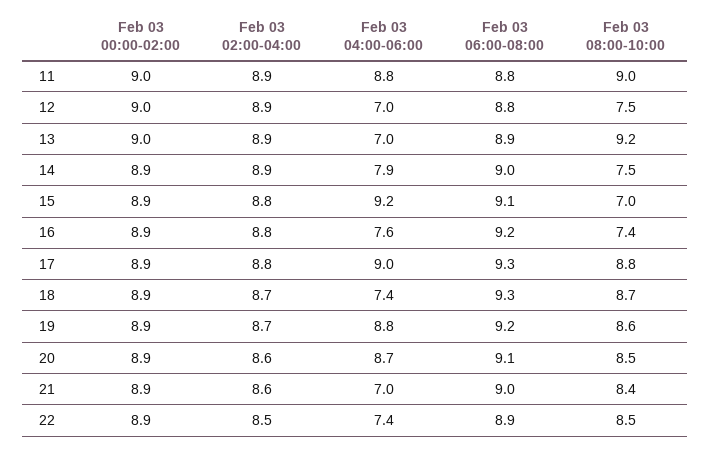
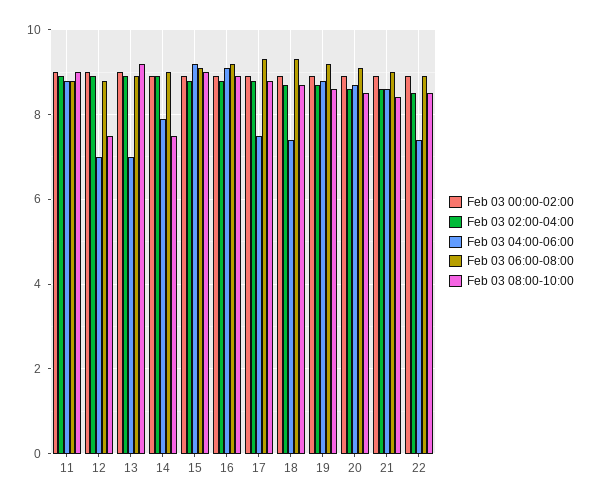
  {
    "Feb 03 00:00-02:00": {
      "11": 9,
      "12": 9,
      "13": 9,
      "14": 8.9,
      "15": 8.9,
      "16": 8.9,
      "17": 8.9,
      "18": 8.9,
      "19": 8.9,
      "20": 8.9,
      "21": 8.9,
      "22": 8.9
    },
    "Feb 03 02:00-04:00": {
      "11": 8.9,
      "12": 8.9,
      "13": 8.9,
      "14": 8.9,
      "15": 8.8,
      "16": 8.8,
      "17": 8.8,
      "18": 8.7,
      "19": 8.7,
      "20": 8.6,
      "21": 8.6,
      "22": 8.5
    },
    "Feb 03 04:00-06:00": {
      "11": 8.8,
      "12": 7,
      "13": 7,
      "14": 7.9,
      "15": 9.2,
-     "16": 7.6,
+     "16": 9,
-     "17": 9,
+     "17": 7.5,
      "18": 7.4,
      "19": 8.8,
      "20": 8.7,
-     "21": 7,
+     "21": 8.5,
      "22": 7.4
    },
    "Feb 03 06:00-08:00": {
      "11": 8.8,
      "12": 8.8,
      "13": 8.9,
      "14": 9,
      "15": 9.1,
      "16": 9.2,
      "17": 9.3,
      "18": 9.3,
      "19": 9.2,
      "20": 9.1,
      "21": 9,
      "22": 8.9
    },
    "Feb 03 08:00-10:00": {
      "11": 9,
      "12": 7.5,
      "13": 9.2,
      "14": 7.5,
-     "15": 7,
+     "15": 9,
-     "16": 7.4,
+     "16": 9,
      "17": 8.8,
      "18": 8.7,
      "19": 8.6,
      "20": 8.5,
      "21": 8.4,
      "22": 8.5
    }
  }

